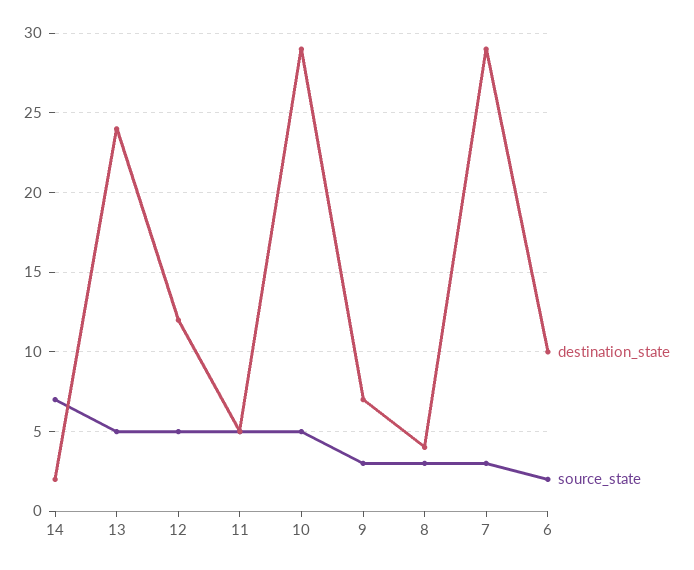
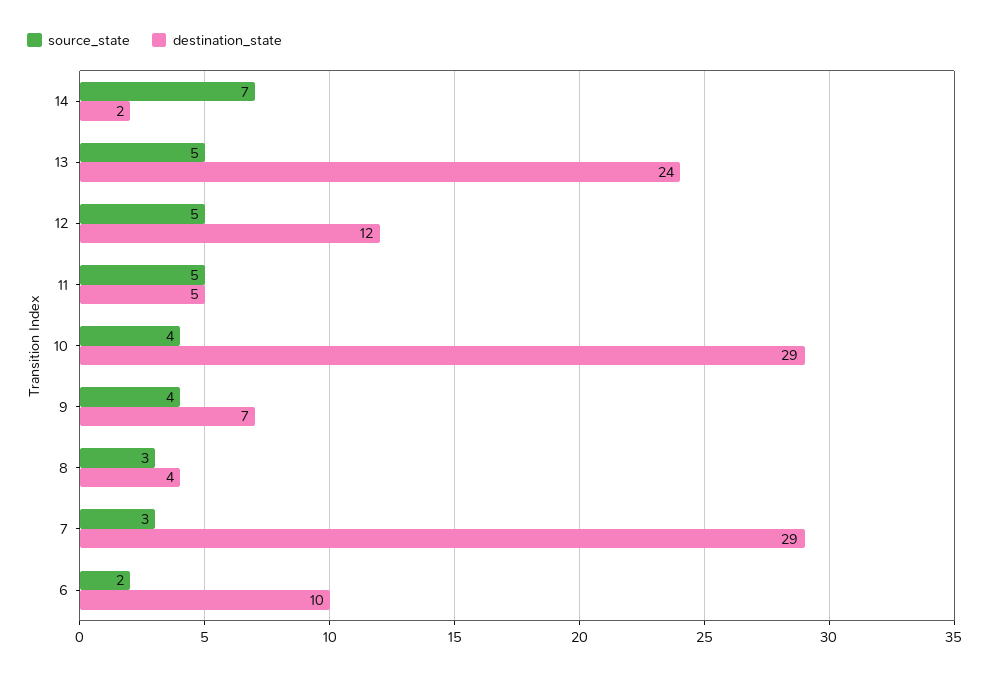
  {
    "destination_state": {
      "14": 2,
      "13": 24,
      "12": 12,
      "11": 5,
      "10": 29,
      "9": 7,
      "8": 4,
      "7": 29,
      "6": 10
    },
    "source_state": {
      "14": 7,
      "13": 5,
      "12": 5,
      "11": 5,
-     "10": 5,
+     "10": 4,
-     "9": 3,
+     "9": 4,
      "8": 3,
      "7": 3,
      "6": 2
    }
  }

